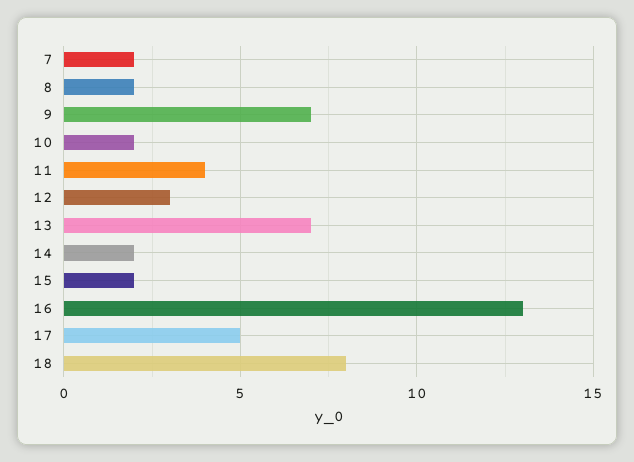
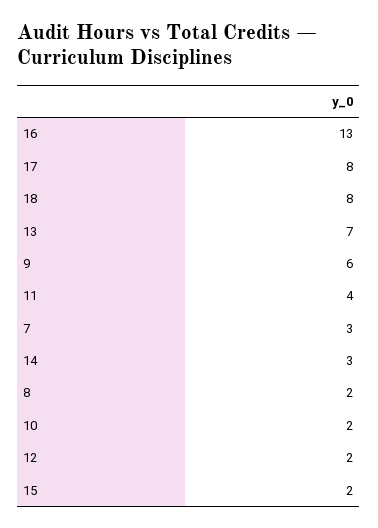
  {
-   "7": 2,
+   "7": 3,
    "8": 2,
-   "9": 7,
+   "9": 6,
    "10": 2,
    "11": 4,
-   "12": 3,
+   "12": 2,
    "13": 7,
-   "14": 2,
+   "14": 3,
    "15": 2,
    "16": 13,
-   "17": 5,
+   "17": 8,
    "18": 8
  }

